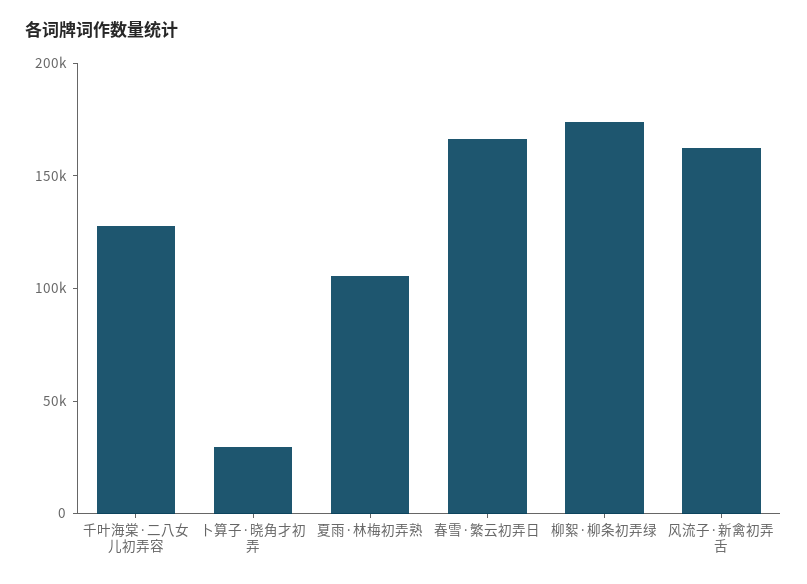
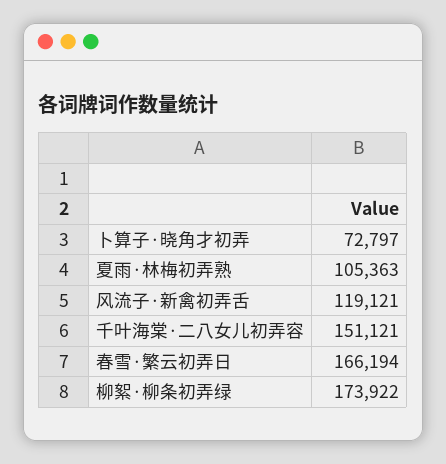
  {
-   "千叶海棠·二八女儿初弄容": 130000,
+   "千叶海棠·二八女儿初弄容": 151121,
-   "卜算子·晓角才初弄": 30000,
+   "卜算子·晓角才初弄": 72797,
    "夏雨·林梅初弄熟": 105363,
    "春雪·繁云初弄日": 166194,
    "柳絮·柳条初弄绿": 173922,
-   "风流子·新禽初弄舌": 160000
+   "风流子·新禽初弄舌": 119121
  }

